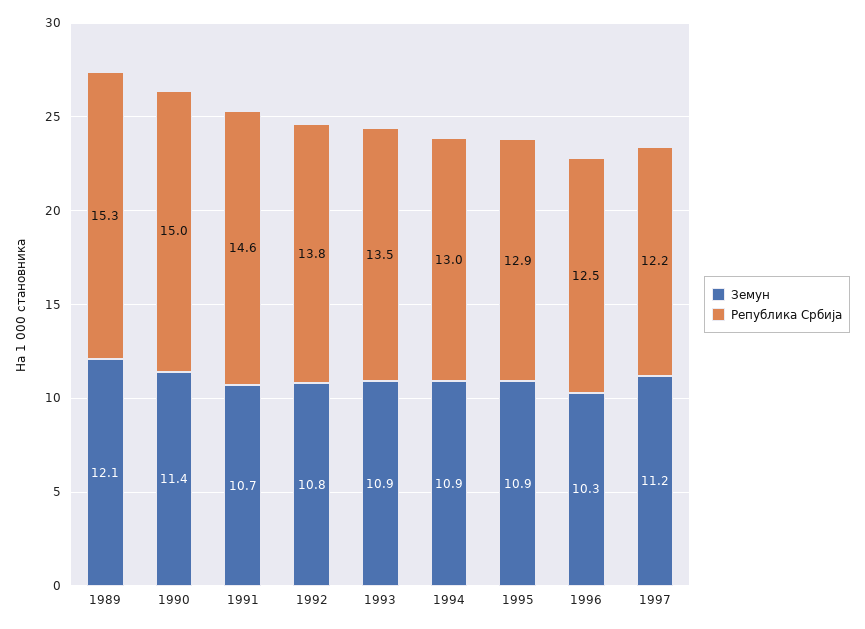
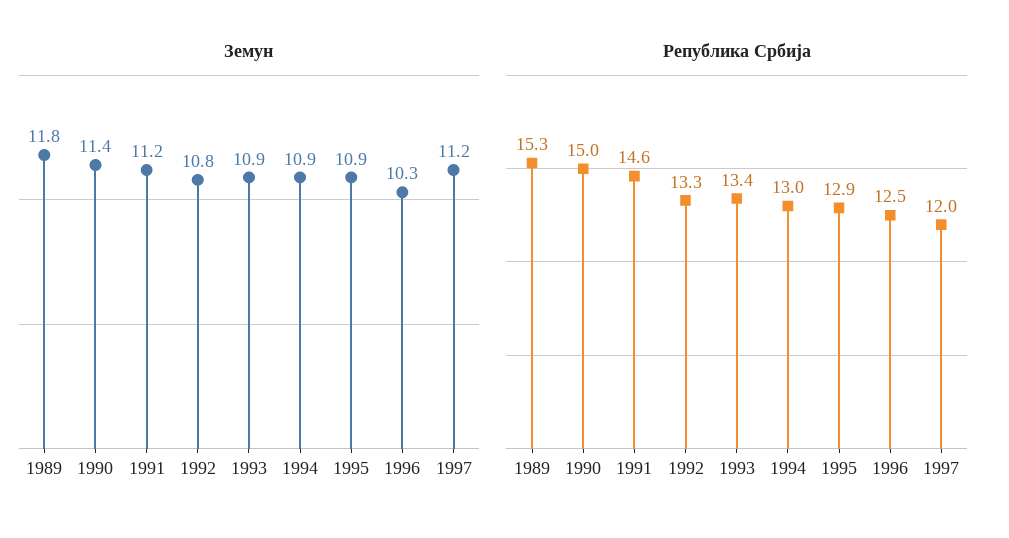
  {
    "Земун": {
-     "1989": 12.1,
+     "1989": 11.8,
      "1990": 11.4,
-     "1991": 10.7,
+     "1991": 11.2,
      "1992": 10.8,
      "1993": 10.9,
      "1994": 10.9,
      "1995": 10.9,
      "1996": 10.3,
      "1997": 11.2
    },
    "Република Србија": {
      "1989": 15.3,
      "1990": 15,
      "1991": 14.6,
-     "1992": 13.8,
+     "1992": 13.3,
-     "1993": 13.5,
+     "1993": 13.4,
      "1994": 13,
      "1995": 12.9,
      "1996": 12.5,
-     "1997": 12.2
+     "1997": 12
    }
  }

